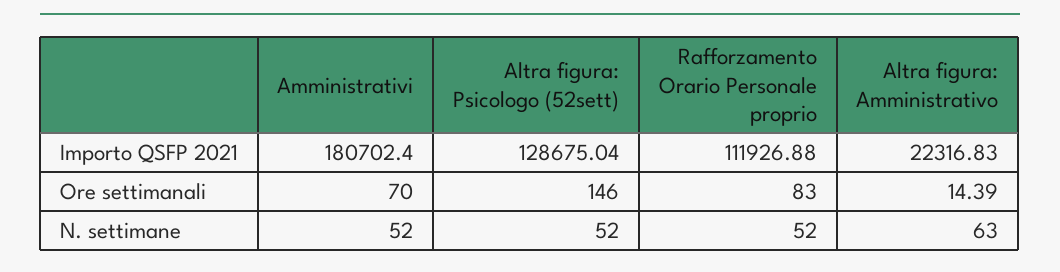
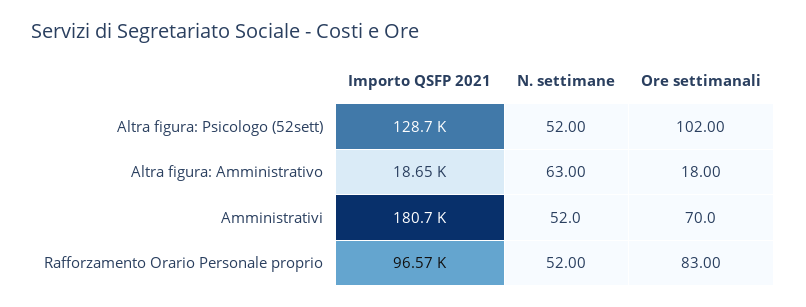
  {
    "Amministrativi": {
      "Importo QSFP 2021": 180702.4,
      "Ore settimanali": 70,
      "N. settimane": 52
    },
    "Altra figura: Psicologo (52sett)": {
      "Importo QSFP 2021": 128675.04,
-     "Ore settimanali": 146,
+     "Ore settimanali": 102,
      "N. settimane": 52
    },
    "Rafforzamento Orario Personale proprio": {
-     "Importo QSFP 2021": 111926.88,
+     "Importo QSFP 2021": 96570,
      "Ore settimanali": 83,
      "N. settimane": 52
    },
    "Altra figura: Amministrativo": {
-     "Importo QSFP 2021": 22316.83,
+     "Importo QSFP 2021": 18650,
-     "Ore settimanali": 14.39,
+     "Ore settimanali": 18,
      "N. settimane": 63
    }
  }

